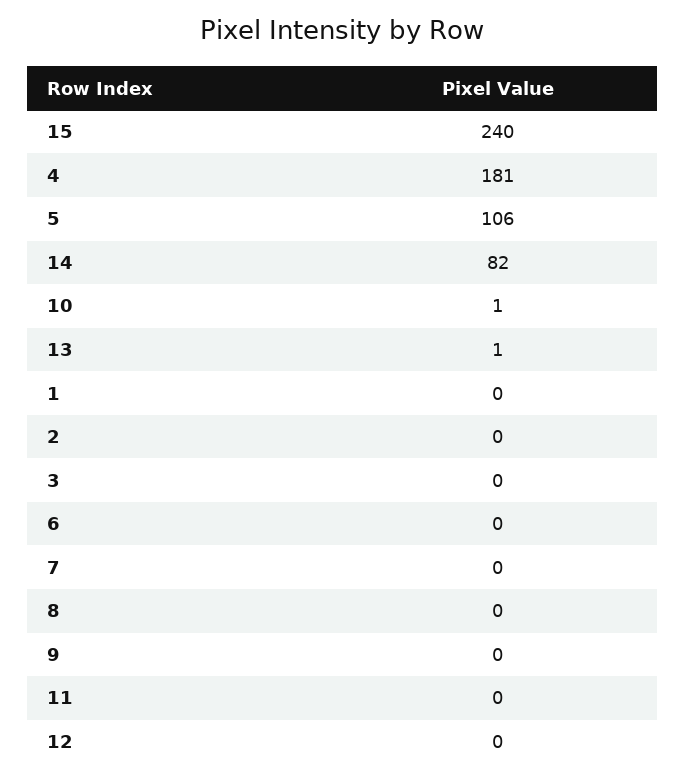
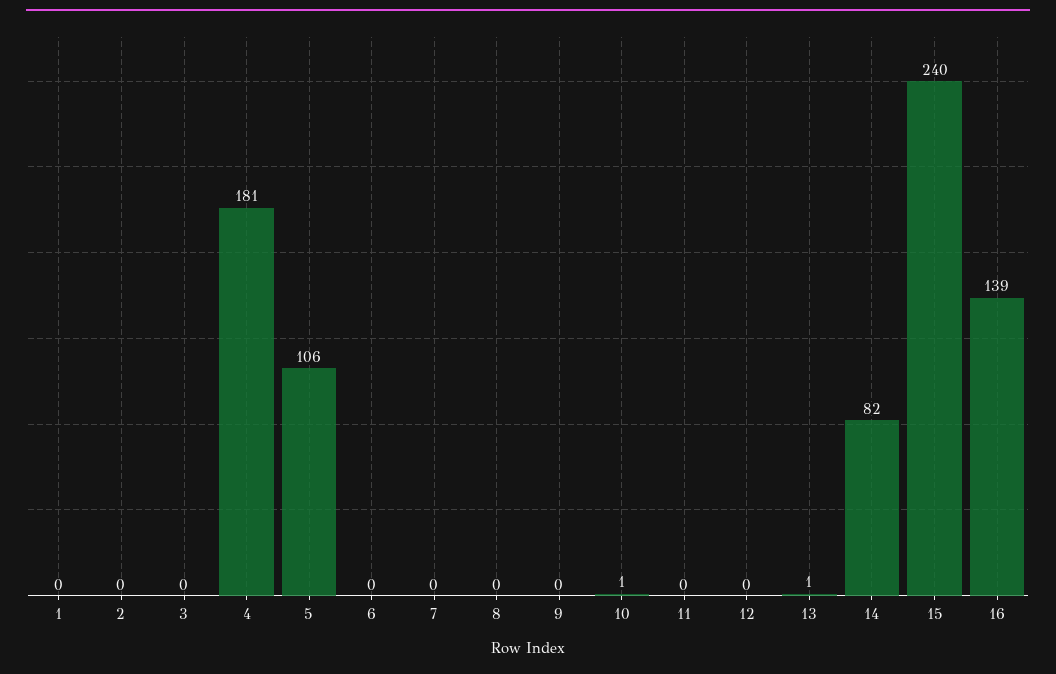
  {
    "15": 240,
    "4": 181,
    "5": 106,
    "14": 82,
    "10": 1,
    "13": 1,
    "1": 0,
    "2": 0,
    "3": 0,
    "6": 0,
    "7": 0,
    "8": 0,
    "9": 0,
    "11": 0,
-   "12": 0
+   "12": 0,
+   "16": 139
  }

